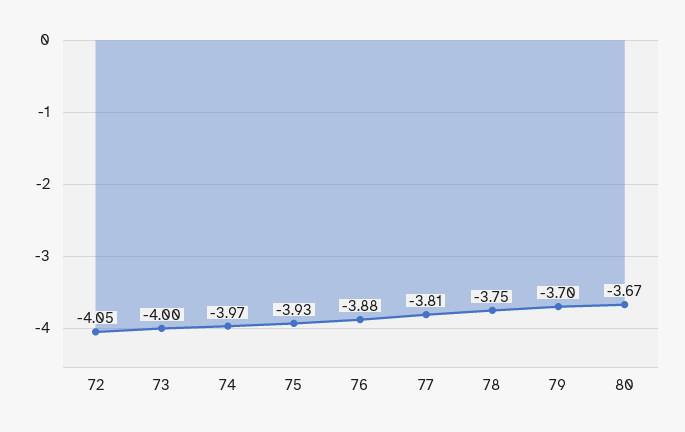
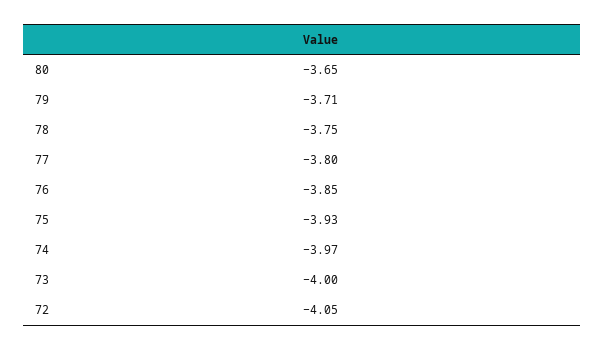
  {
    "72": -4.05,
    "73": -4,
    "74": -3.97,
    "75": -3.93,
-   "76": -3.88,
+   "76": -3.85,
-   "77": -3.81,
+   "77": -3.8,
    "78": -3.75,
-   "79": -3.7,
+   "79": -3.71,
-   "80": -3.67
+   "80": -3.65
  }

